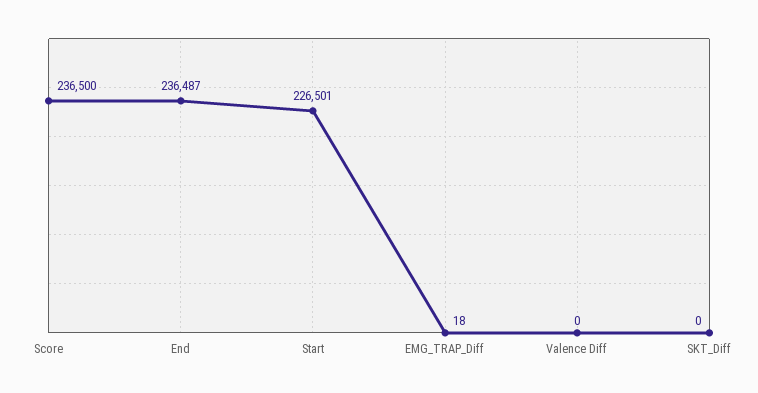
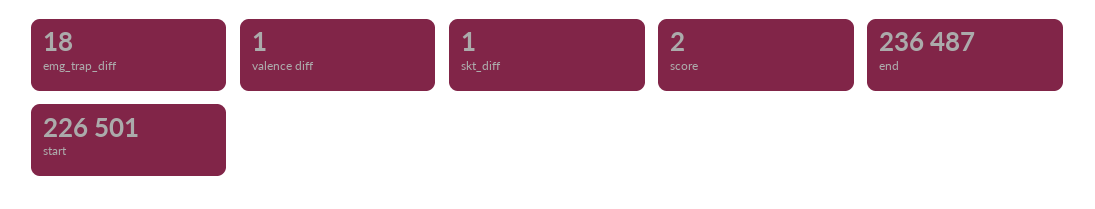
  {
-   "Score": 236500,
+   "Score": 2,
    "End": 236487,
    "Start": 226501,
    "EMG_TRAP_Diff": 18,
-   "Valence Diff": 0,
+   "Valence Diff": 1,
-   "SKT_Diff": 0
+   "SKT_Diff": 1
  }

